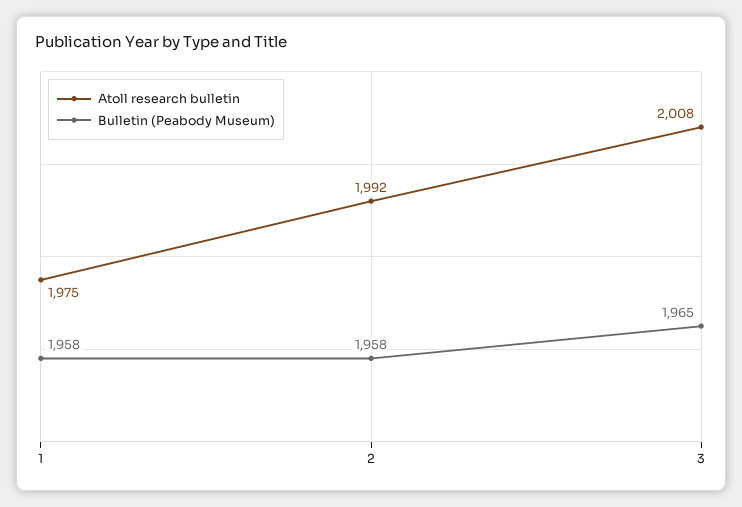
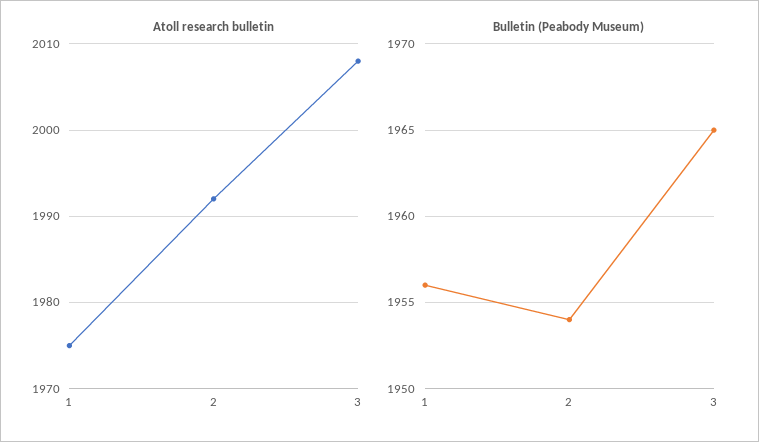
  {
    "Atoll research bulletin": {
      "1": 1975,
      "2": 1992,
      "3": 2008
    },
    "Bulletin (Peabody Museum)": {
-     "1": 1958,
+     "1": 1956,
-     "2": 1958,
+     "2": 1954,
      "3": 1965
    }
  }

